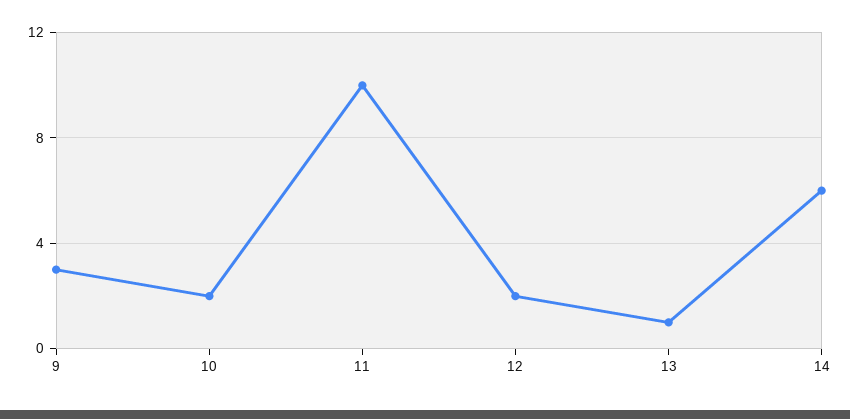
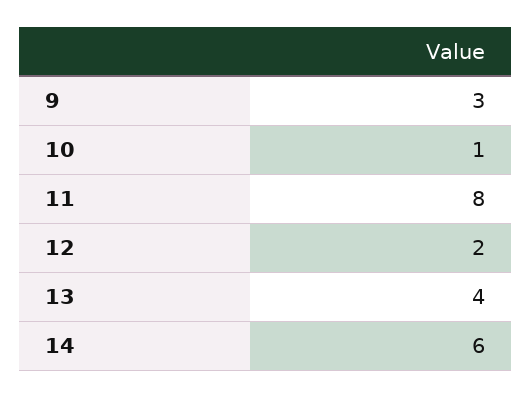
  {
    "9": 3,
-   "10": 2,
+   "10": 1,
-   "11": 10,
+   "11": 8,
    "12": 2,
-   "13": 1,
+   "13": 4,
    "14": 6
  }

